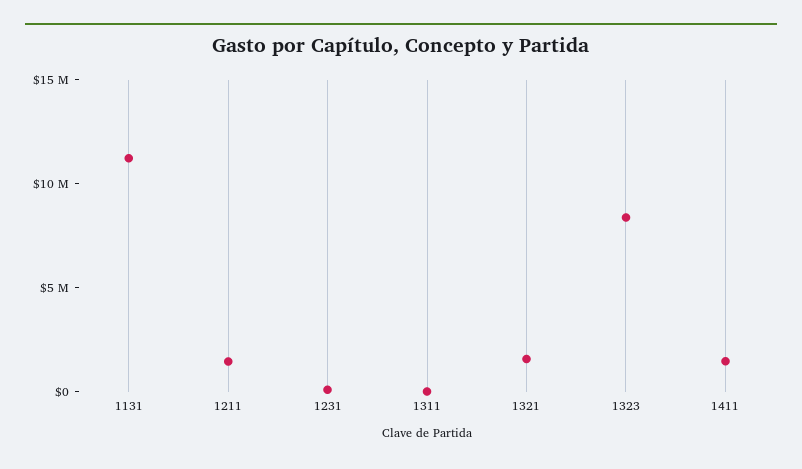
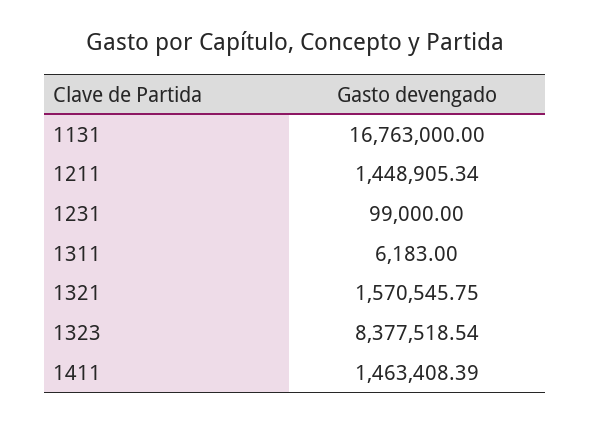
  {
-   "1131": 11000000,
+   "1131": 16763000,
    "1211": 1448905.34,
    "1231": 99000,
    "1311": 6183,
    "1321": 1570545.75,
    "1323": 8377518.54,
    "1411": 1463408.39
  }

